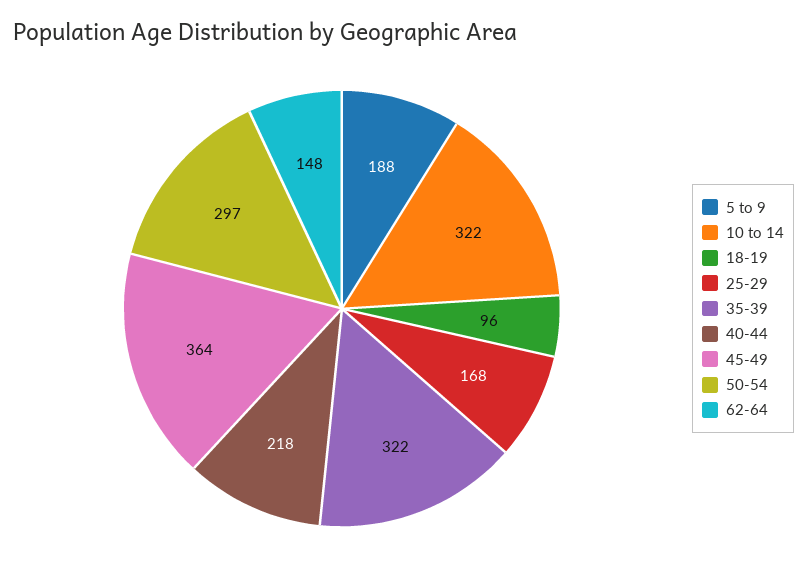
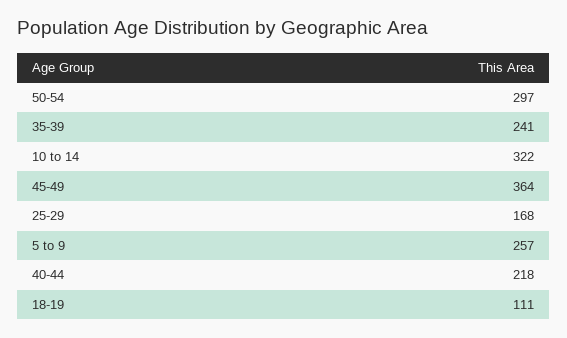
  {
-   "5 to 9": 188,
+   "5 to 9": 257,
    "10 to 14": 322,
-   "18-19": 96,
+   "18-19": 111,
    "25-29": 168,
-   "35-39": 322,
+   "35-39": 241,
    "40-44": 218,
    "45-49": 364,
-   "50-54": 297,
+   "50-54": 297
-   "62-64": 148
  }

